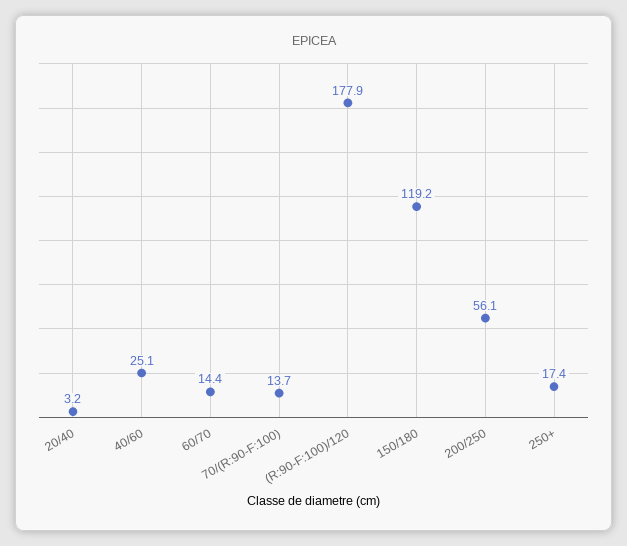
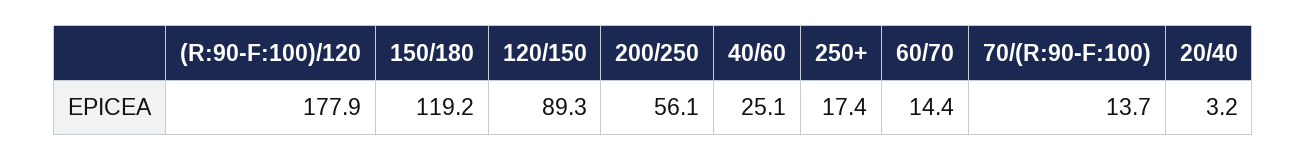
  {
    "20/40": 3.2,
    "40/60": 25.1,
    "60/70": 14.4,
    "70/(R:90-F:100)": 13.7,
    "(R:90-F:100)/120": 177.9,
    "150/180": 119.2,
    "200/250": 56.1,
-   "250+": 17.4
+   "250+": 17.4,
+   "120/150": 89.3
  }

